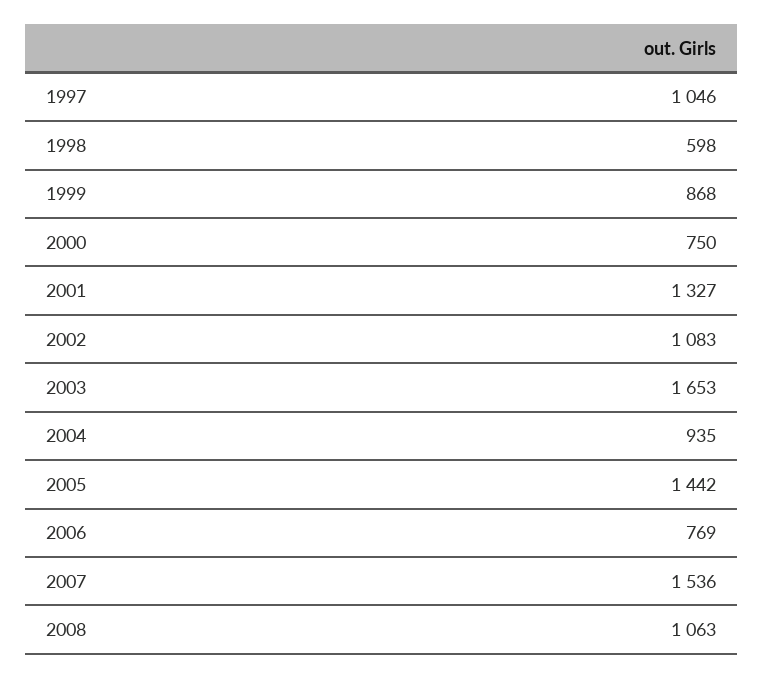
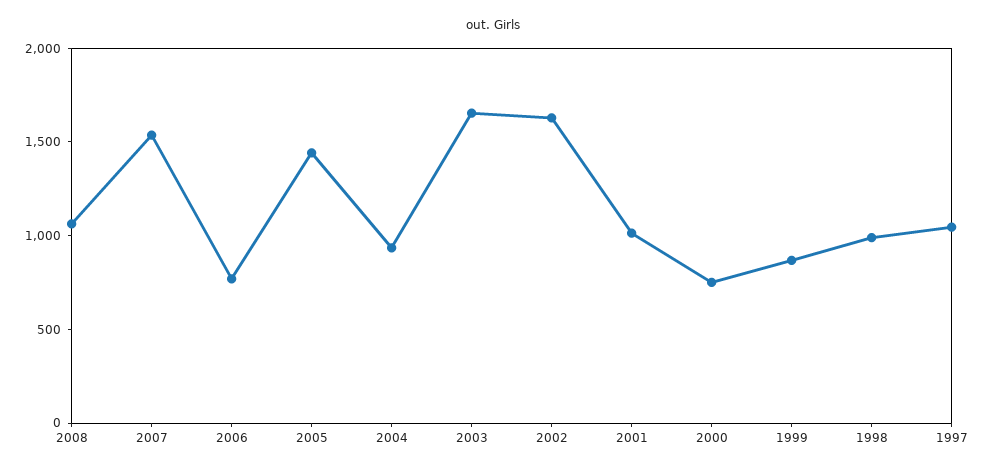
  {
    "1997": 1046,
-   "1998": 598,
+   "1998": 1000,
    "1999": 868,
    "2000": 750,
-   "2001": 1327,
+   "2001": 1000,
-   "2002": 1083,
+   "2002": 1600,
    "2003": 1653,
    "2004": 935,
    "2005": 1442,
    "2006": 769,
    "2007": 1536,
    "2008": 1063
  }

